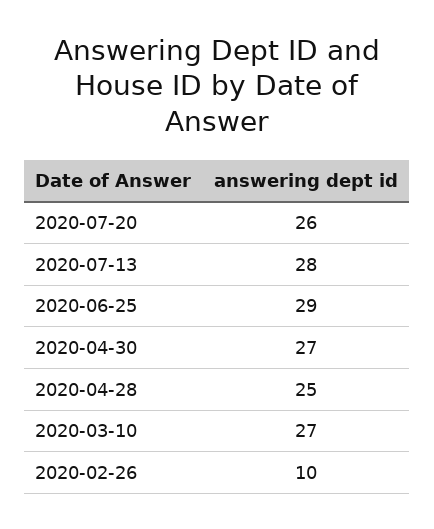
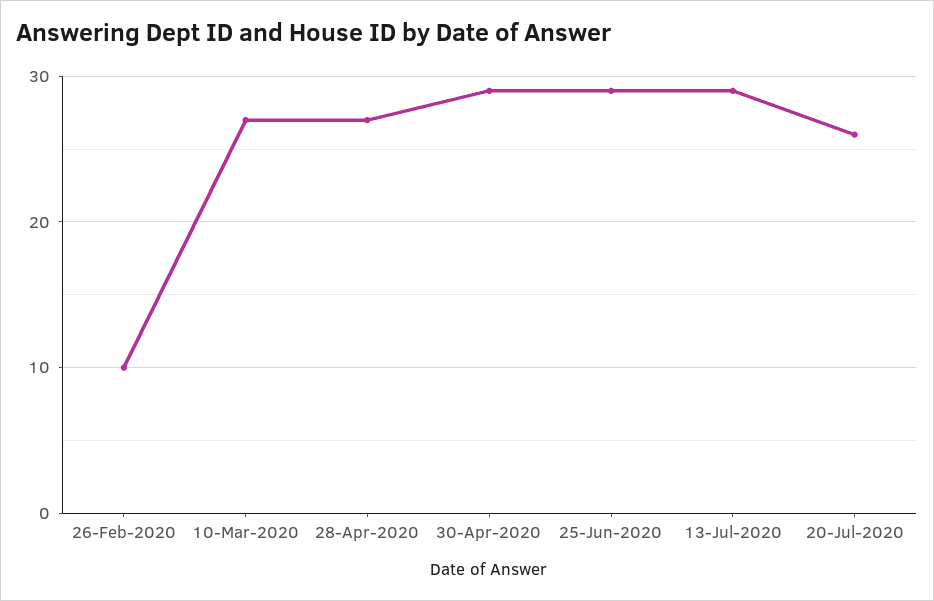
  {
    "2020-07-20": 26,
-   "2020-07-13": 28,
+   "2020-07-13": 29,
    "2020-06-25": 29,
-   "2020-04-30": 27,
+   "2020-04-30": 29,
-   "2020-04-28": 25,
+   "2020-04-28": 27,
    "2020-03-10": 27,
    "2020-02-26": 10
  }

